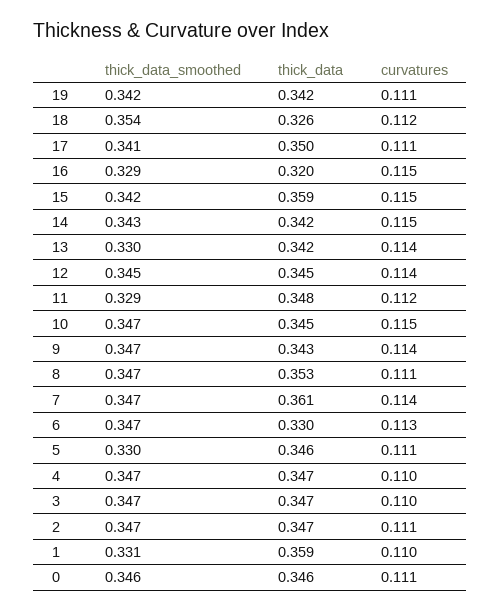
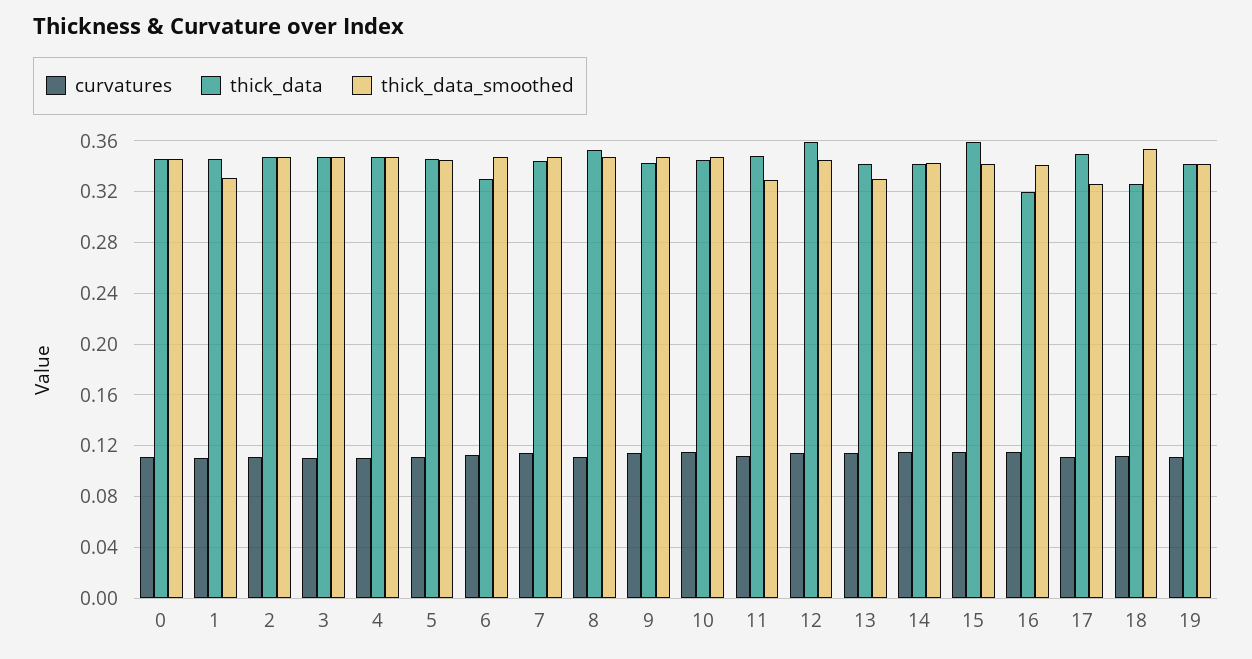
  {
    "thick_data_smoothed": {
      "19": 0.342,
      "18": 0.354,
-     "17": 0.341,
+     "17": 0.325,
-     "16": 0.329,
+     "16": 0.34,
      "15": 0.342,
      "14": 0.343,
      "13": 0.33,
      "12": 0.345,
      "11": 0.329,
      "10": 0.347,
      "9": 0.347,
      "8": 0.347,
      "7": 0.347,
      "6": 0.347,
-     "5": 0.33,
+     "5": 0.345,
      "4": 0.347,
      "3": 0.347,
      "2": 0.347,
      "1": 0.331,
      "0": 0.346
    },
    "thick_data": {
      "19": 0.342,
      "18": 0.326,
      "17": 0.35,
      "16": 0.32,
      "15": 0.359,
      "14": 0.342,
      "13": 0.342,
-     "12": 0.345,
+     "12": 0.36,
      "11": 0.348,
      "10": 0.345,
      "9": 0.343,
      "8": 0.353,
-     "7": 0.361,
+     "7": 0.345,
      "6": 0.33,
      "5": 0.346,
      "4": 0.347,
      "3": 0.347,
      "2": 0.347,
-     "1": 0.359,
+     "1": 0.345,
      "0": 0.346
    },
    "curvatures": {
      "19": 0.111,
      "18": 0.112,
      "17": 0.111,
      "16": 0.115,
      "15": 0.115,
      "14": 0.115,
      "13": 0.114,
      "12": 0.114,
      "11": 0.112,
      "10": 0.115,
      "9": 0.114,
      "8": 0.111,
      "7": 0.114,
      "6": 0.113,
      "5": 0.111,
      "4": 0.11,
      "3": 0.11,
      "2": 0.111,
      "1": 0.11,
      "0": 0.111
    }
  }

